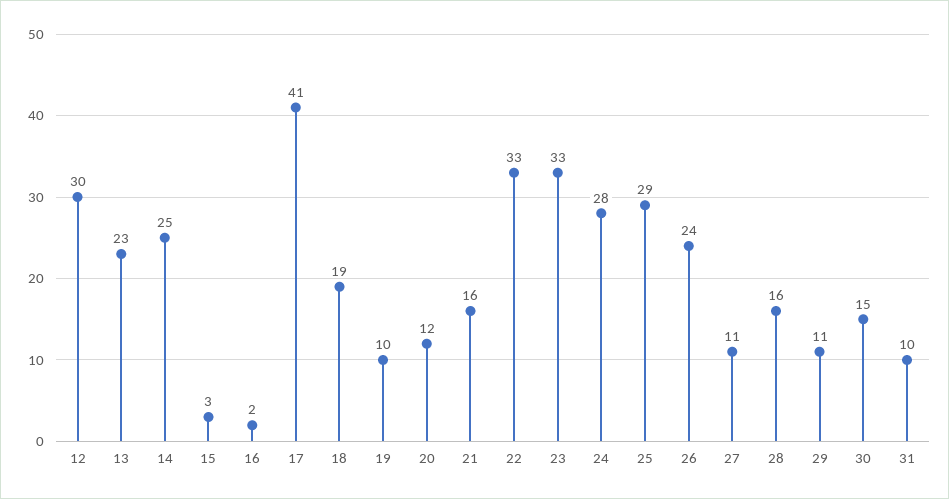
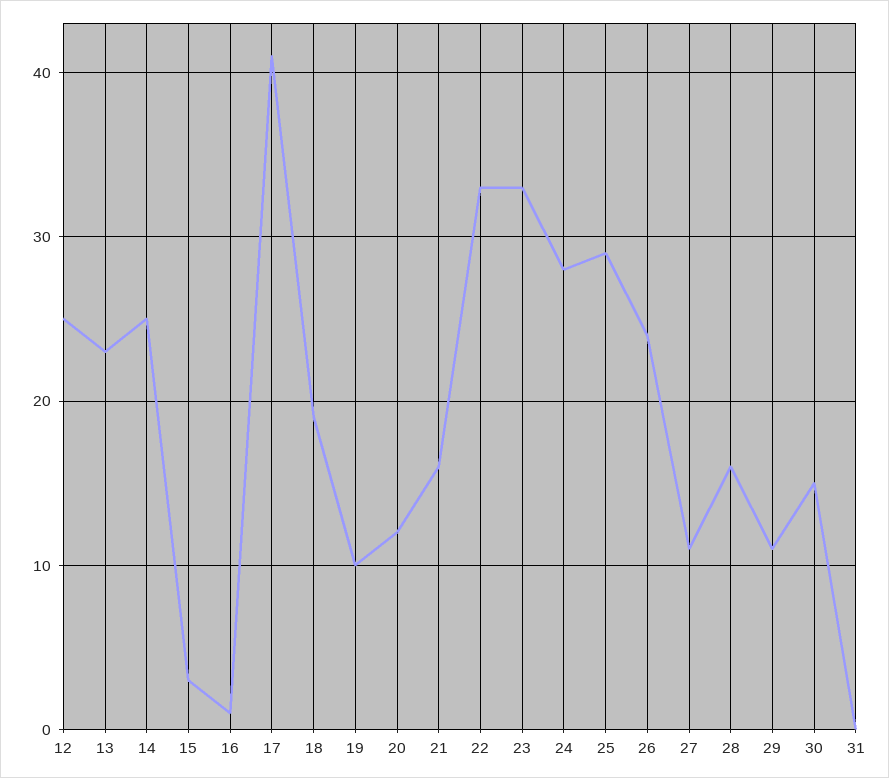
  {
-   "12": 30,
+   "12": 25,
    "13": 23,
    "14": 25,
    "15": 3,
-   "16": 2,
+   "16": 1,
    "17": 41,
    "18": 19,
    "19": 10,
    "20": 12,
    "21": 16,
    "22": 33,
    "23": 33,
    "24": 28,
    "25": 29,
    "26": 24,
    "27": 11,
    "28": 16,
    "29": 11,
    "30": 15,
-   "31": 10
+   "31": 0
  }

